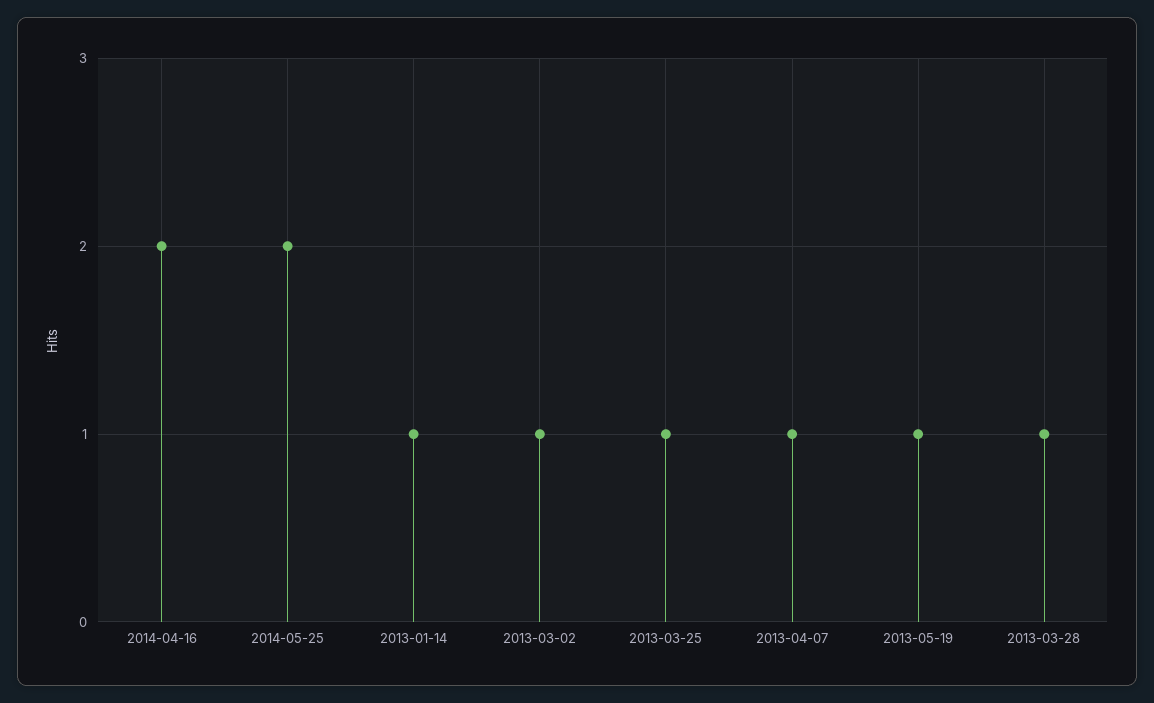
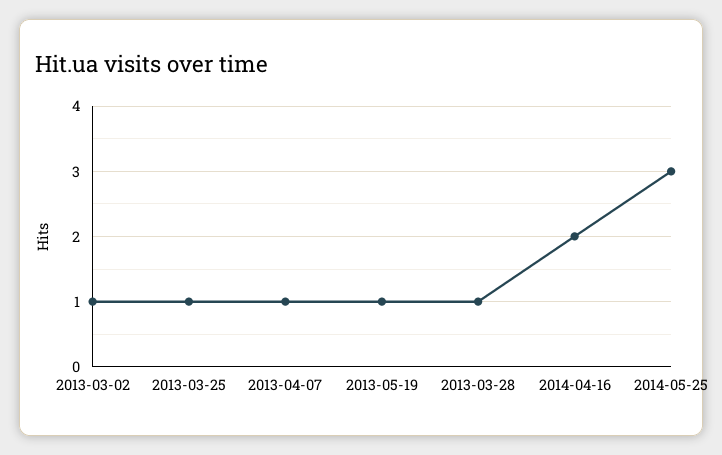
  {
    "2014-04-16": 2,
-   "2014-05-25": 2,
+   "2014-05-25": 3,
-   "2013-01-14": 1,
    "2013-03-02": 1,
    "2013-03-25": 1,
    "2013-04-07": 1,
    "2013-05-19": 1,
    "2013-03-28": 1
  }

